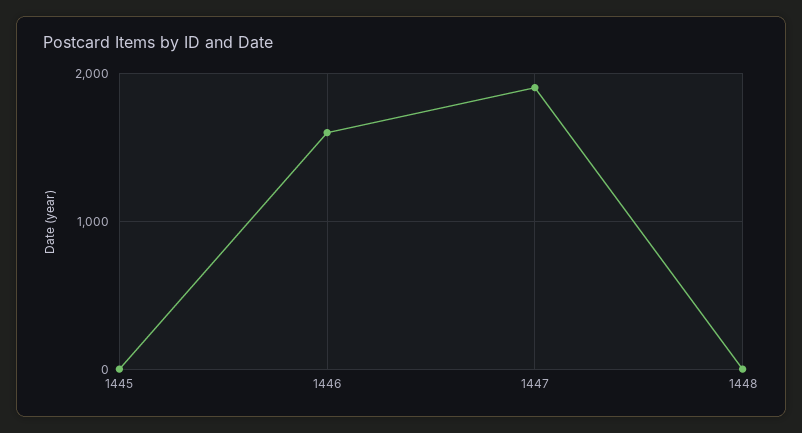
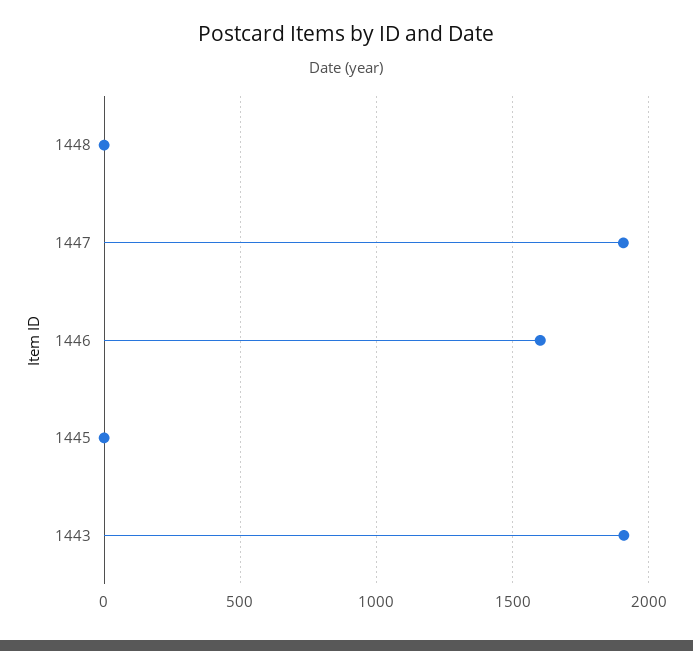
  {
    "1445": 0,
    "1446": 1600,
    "1447": 1900,
-   "1448": 0
+   "1448": 0,
+   "1443": 1900
  }

